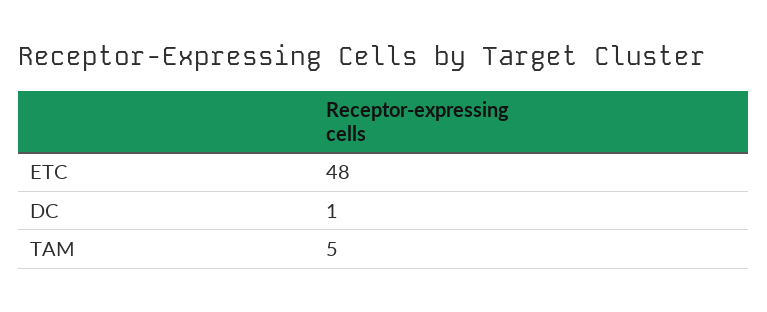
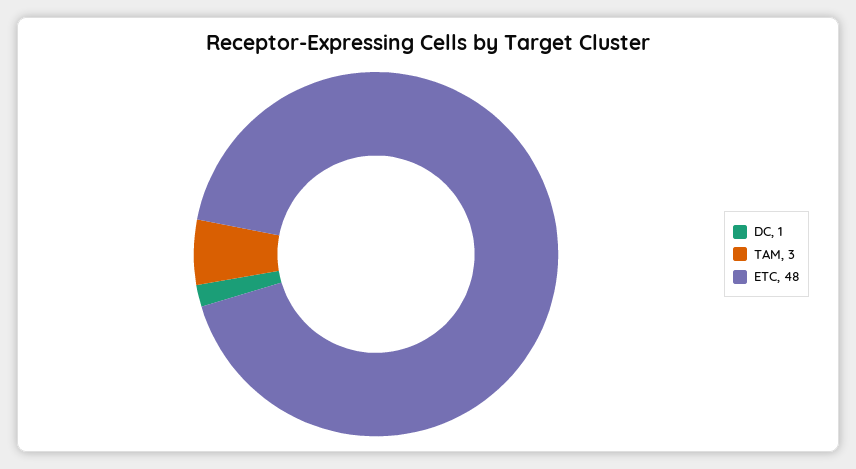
  {
    "ETC": 48,
    "DC": 1,
-   "TAM": 5
+   "TAM": 3
  }

